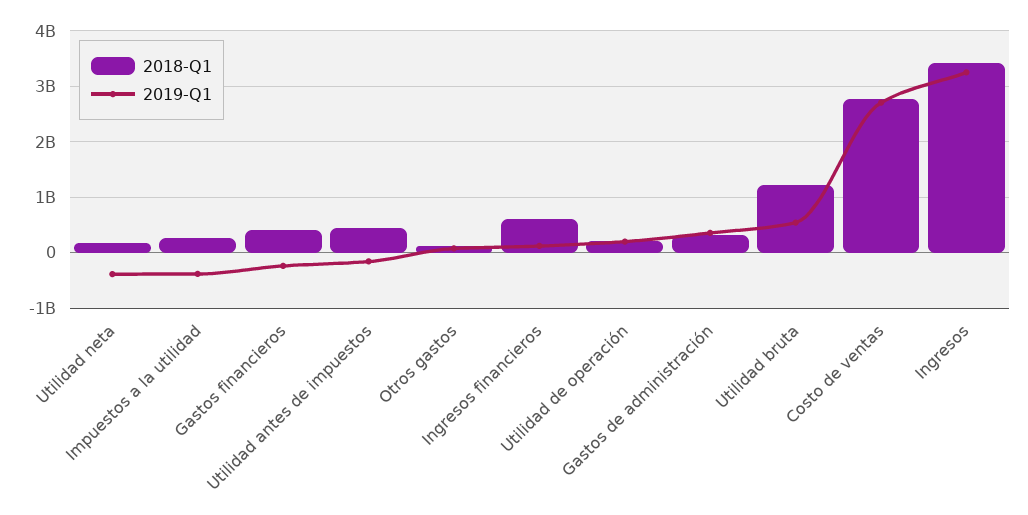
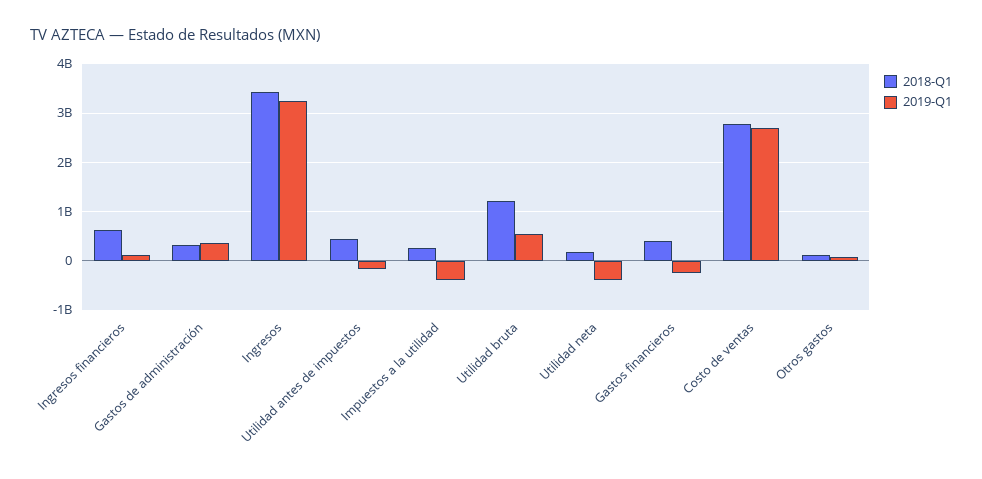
  {
    "2018-Q1": {
      "Utilidad neta": 200000000,
      "Impuestos a la utilidad": 200000000,
      "Gastos financieros": 400000000,
      "Utilidad antes de impuestos": 400000000,
      "Otros gastos": 200000000,
      "Ingresos financieros": 600000000,
-     "Utilidad de operación": 200000000,
      "Gastos de administración": 400000000,
      "Utilidad bruta": 1200000000,
      "Costo de ventas": 2800000000,
      "Ingresos": 3400000000
    },
    "2019-Q1": {
      "Utilidad neta": -400000000,
      "Impuestos a la utilidad": -400000000,
      "Gastos financieros": -200000000,
      "Utilidad antes de impuestos": -200000000,
      "Otros gastos": 0,
      "Ingresos financieros": 200000000,
-     "Utilidad de operación": 200000000,
      "Gastos de administración": 400000000,
      "Utilidad bruta": 600000000,
      "Costo de ventas": 2800000000,
      "Ingresos": 3200000000
    }
  }

